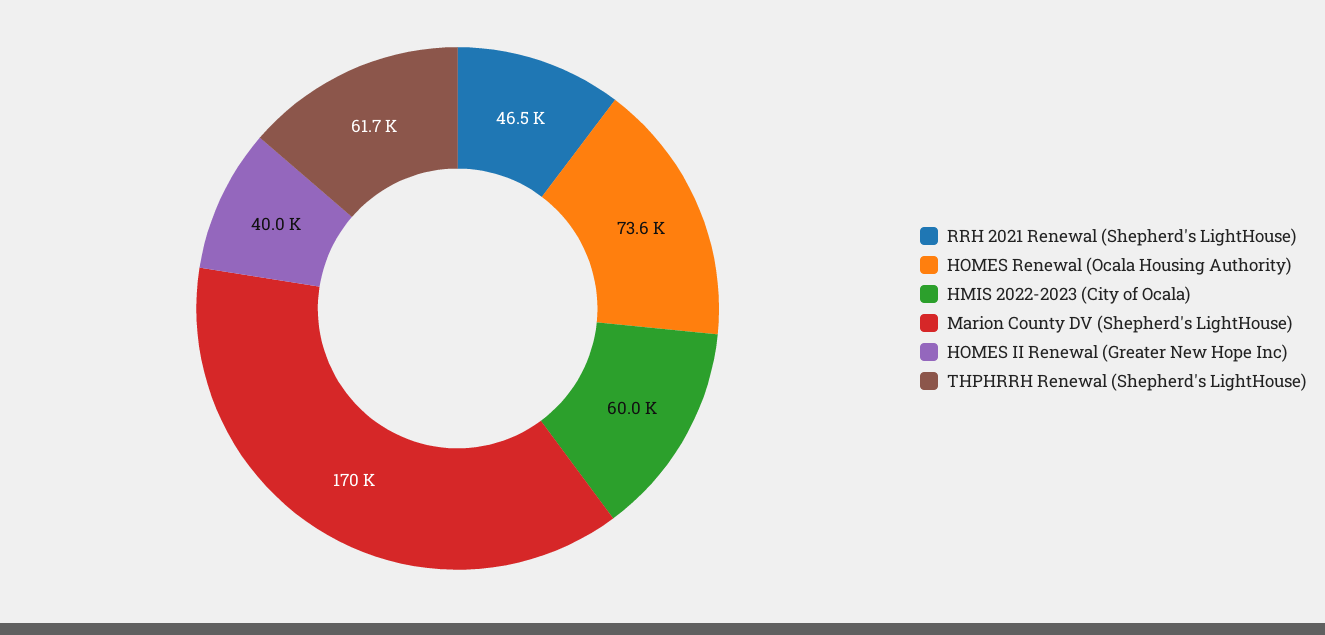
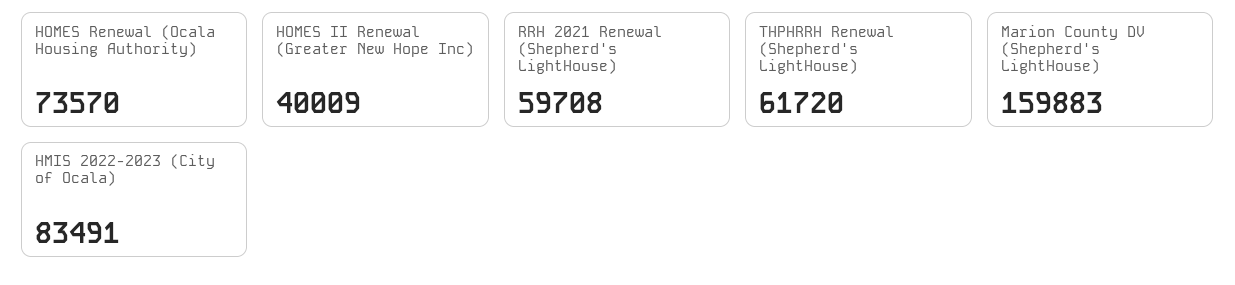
  {
-   "RRH 2021 Renewal (Shepherd's LightHouse)": 46500,
+   "RRH 2021 Renewal (Shepherd's LightHouse)": 59708,
    "HOMES Renewal (Ocala Housing Authority)": 73570,
-   "HMIS 2022-2023 (City of Ocala)": 60000,
+   "HMIS 2022-2023 (City of Ocala)": 83491,
-   "Marion County DV (Shepherd's LightHouse)": 170000,
+   "Marion County DV (Shepherd's LightHouse)": 159883,
    "HOMES II Renewal (Greater New Hope Inc)": 40009,
    "THPHRRH Renewal (Shepherd's LightHouse)": 61720
  }

